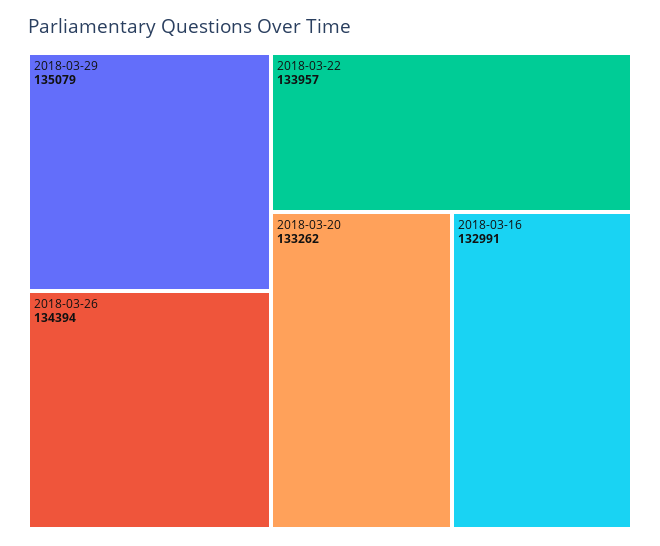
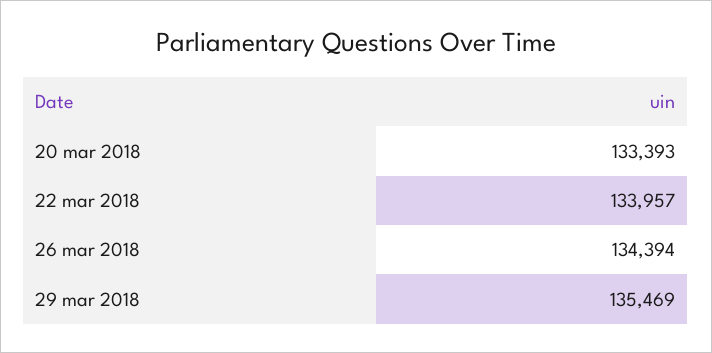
  {
-   "2018-03-29": 135079,
+   "2018-03-29": 135469,
    "2018-03-26": 134394,
    "2018-03-22": 133957,
-   "2018-03-20": 133262,
+   "2018-03-20": 133393
-   "2018-03-16": 132991
  }

